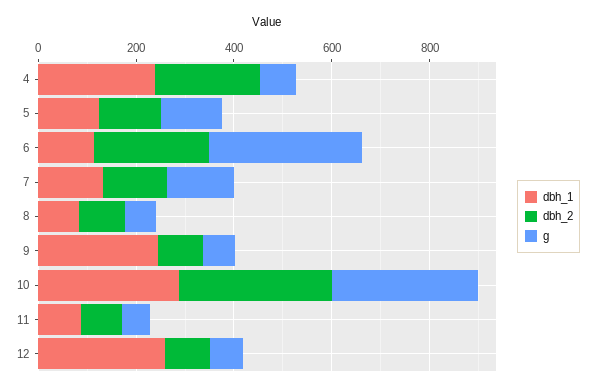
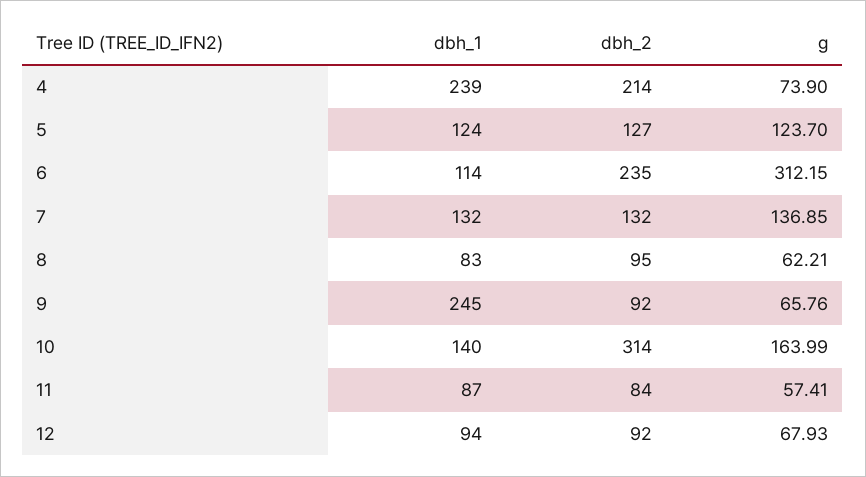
  {
    "dbh_1": {
      "4": 239,
      "5": 124,
      "6": 114,
      "7": 132,
      "8": 83,
      "9": 245,
-     "10": 300,
+     "10": 140,
      "11": 87,
-     "12": 250
+     "12": 94
    },
    "dbh_2": {
      "4": 214,
      "5": 127,
      "6": 235,
      "7": 132,
      "8": 95,
      "9": 92,
      "10": 314,
      "11": 84,
      "12": 92
    },
    "g": {
      "4": 73.9,
      "5": 123.7,
      "6": 312.15,
      "7": 136.85,
      "8": 62.21,
      "9": 65.76,
-     "10": 300,
+     "10": 163.99,
      "11": 57.41,
      "12": 67.93
    }
  }

